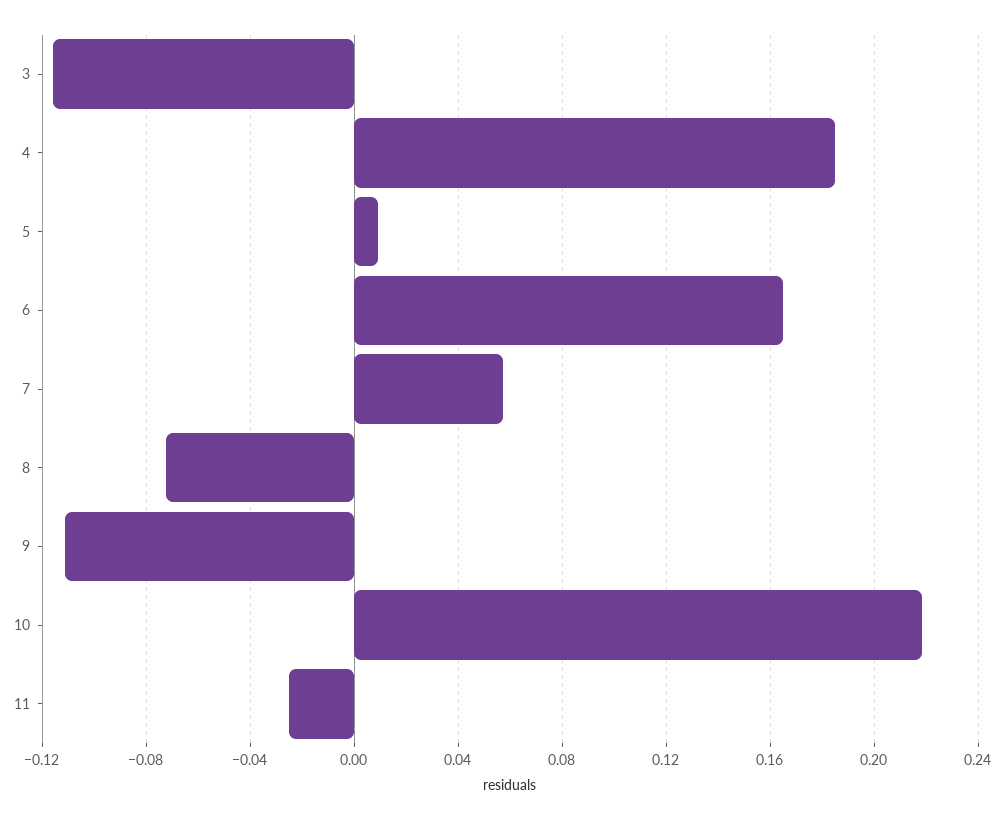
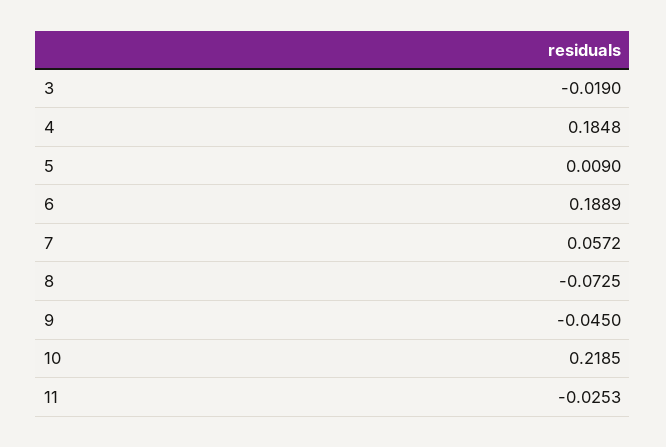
  {
-   "3": -0.115,
+   "3": -0.019,
    "4": 0.1848,
    "5": 0.009,
-   "6": 0.165,
+   "6": 0.1889,
    "7": 0.0572,
    "8": -0.0725,
-   "9": -0.11,
+   "9": -0.045,
    "10": 0.2185,
    "11": -0.0253
  }

